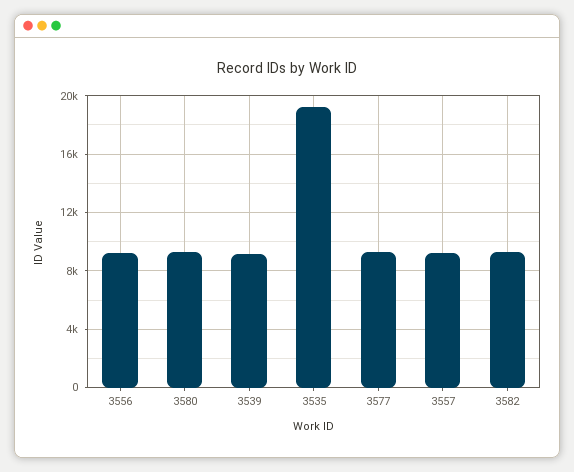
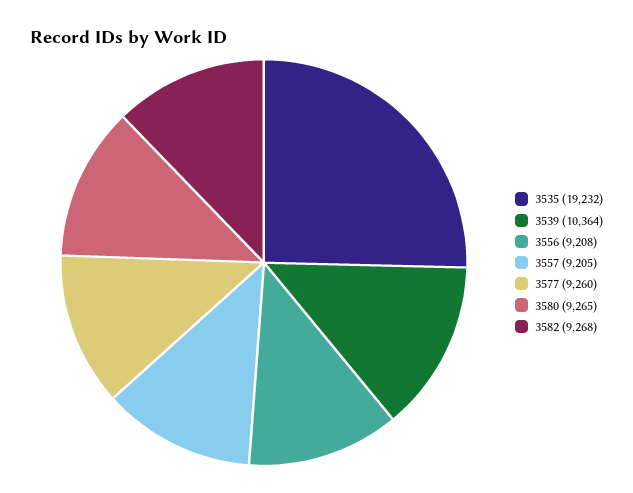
  {
    "3556": 9208,
    "3580": 9265,
-   "3539": 9000,
+   "3539": 10364,
    "3535": 19232,
    "3577": 9260,
    "3557": 9205,
    "3582": 9268
  }

